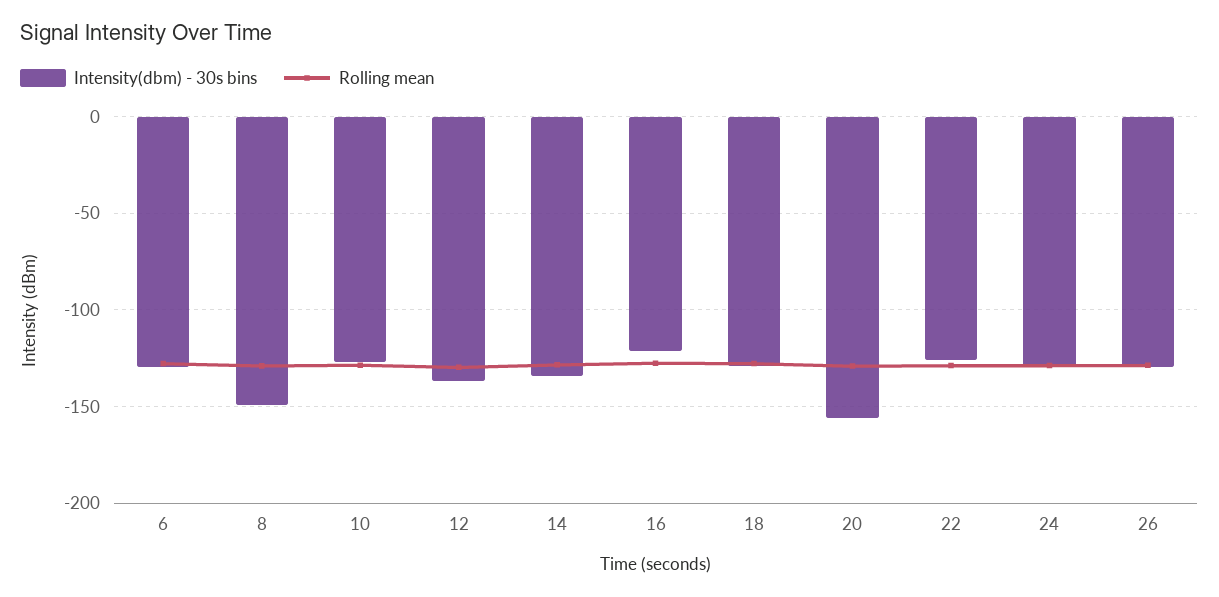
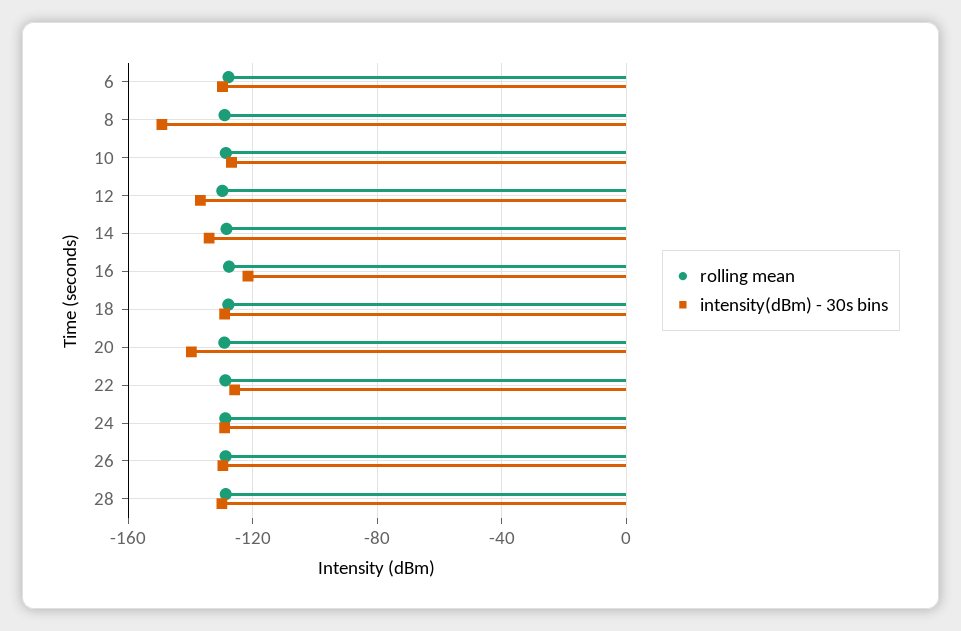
  {
    "Intensity(dbm) - 30s bins": {
      "6": -130,
      "8": -150,
      "10": -125,
      "12": -135,
      "14": -135,
      "16": -120,
      "18": -130,
-     "20": -155,
+     "20": -140,
      "22": -125,
      "24": -130,
-     "26": -130
+     "26": -130,
+     "28": -130
    },
    "Rolling mean": {
      "6": -130,
      "8": -130,
      "10": -130,
      "12": -130,
      "14": -130,
      "16": -130,
      "18": -130,
      "20": -130,
      "22": -130,
      "24": -130,
-     "26": -130
+     "26": -130,
+     "28": -130
    }
  }

